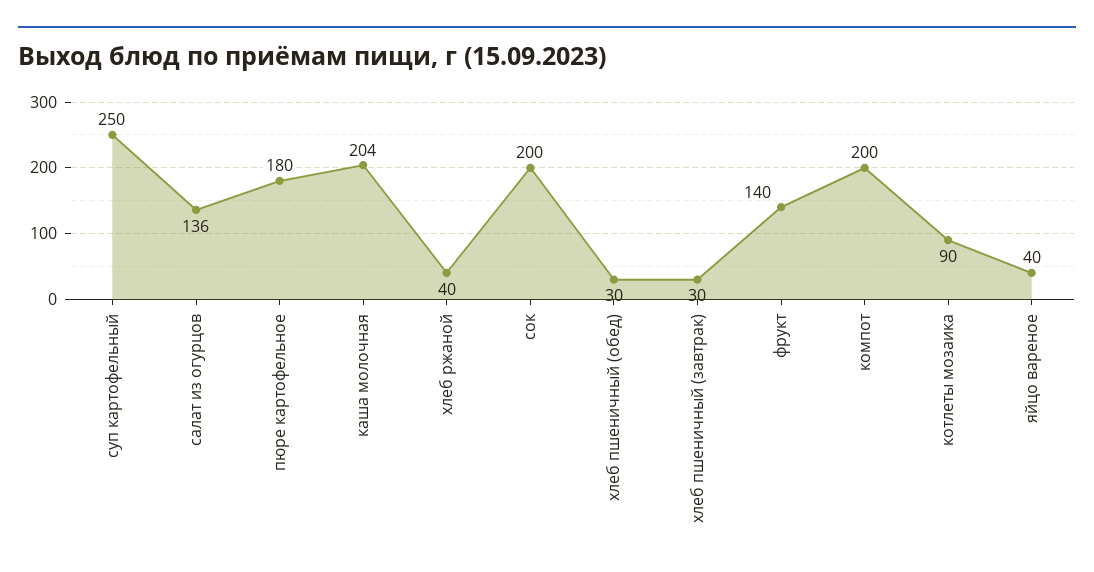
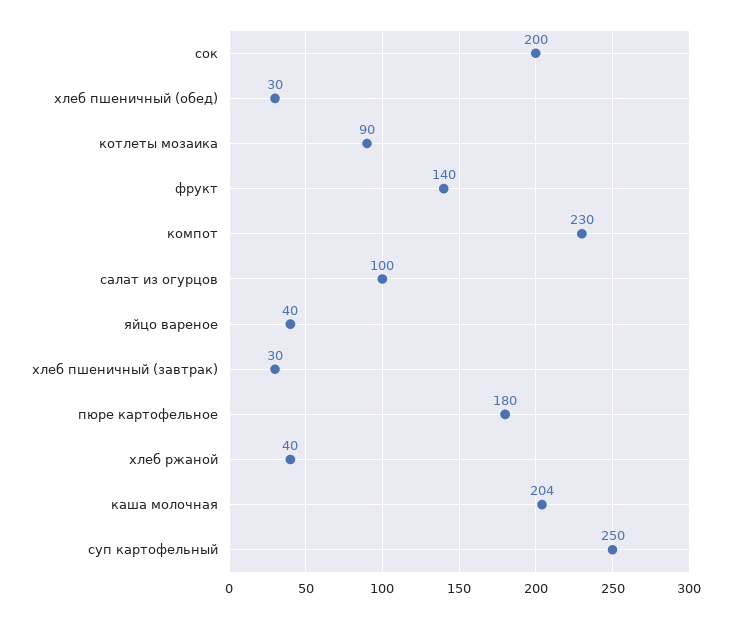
  {
    "суп картофельный": 250,
-   "салат из огурцов": 136,
+   "салат из огурцов": 100,
    "пюре картофельное": 180,
    "каша молочная": 204,
    "хлеб ржаной": 40,
    "сок": 200,
    "хлеб пшеничный (обед)": 30,
    "хлеб пшеничный (завтрак)": 30,
    "фрукт": 140,
-   "компот": 200,
+   "компот": 230,
    "котлеты мозаика": 90,
    "яйцо вареное": 40
  }

